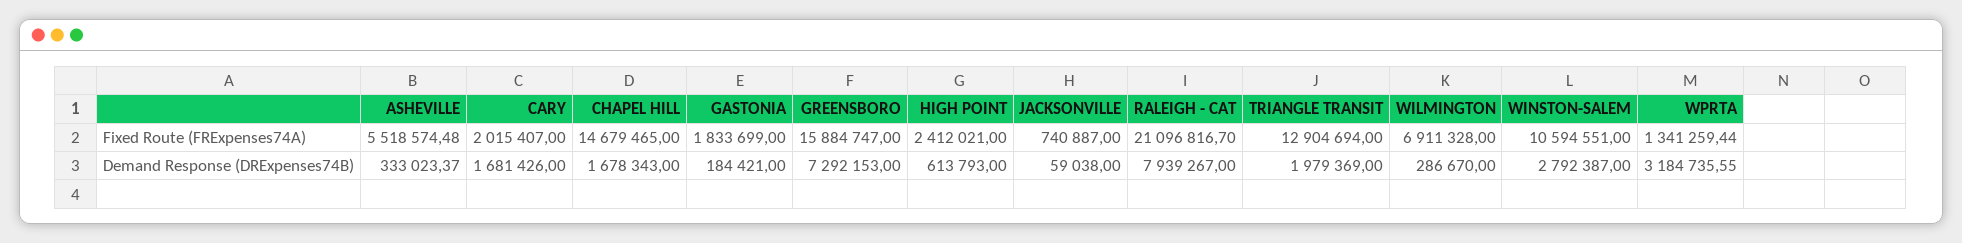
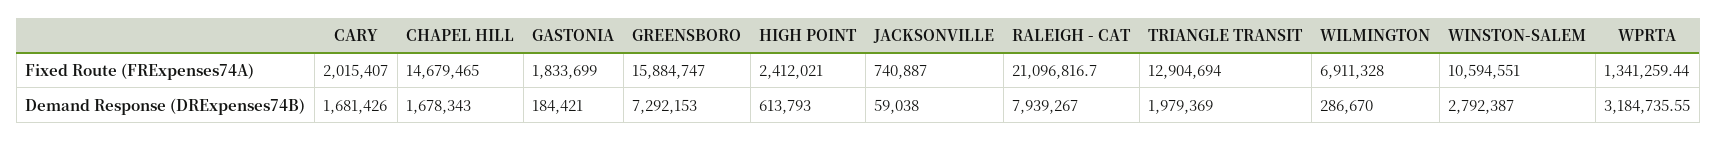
  {
-   "ASHEVILLE": {
-     "Fixed Route (FRExpenses74A)": 5518574.48,
-     "Demand Response (DRExpenses74B)": 333023.37
-   },
    "CARY": {
      "Fixed Route (FRExpenses74A)": 2015407,
      "Demand Response (DRExpenses74B)": 1681426
    },
    "CHAPEL HILL": {
      "Fixed Route (FRExpenses74A)": 14679465,
      "Demand Response (DRExpenses74B)": 1678343
    },
    "GASTONIA": {
      "Fixed Route (FRExpenses74A)": 1833699,
      "Demand Response (DRExpenses74B)": 184421
    },
    "GREENSBORO": {
      "Fixed Route (FRExpenses74A)": 15884747,
      "Demand Response (DRExpenses74B)": 7292153
    },
    "HIGH POINT": {
      "Fixed Route (FRExpenses74A)": 2412021,
      "Demand Response (DRExpenses74B)": 613793
    },
    "JACKSONVILLE": {
      "Fixed Route (FRExpenses74A)": 740887,
      "Demand Response (DRExpenses74B)": 59038
    },
    "RALEIGH - CAT": {
      "Fixed Route (FRExpenses74A)": 21096816.7,
      "Demand Response (DRExpenses74B)": 7939267
    },
    "TRIANGLE TRANSIT": {
      "Fixed Route (FRExpenses74A)": 12904694,
      "Demand Response (DRExpenses74B)": 1979369
    },
    "WILMINGTON": {
      "Fixed Route (FRExpenses74A)": 6911328,
      "Demand Response (DRExpenses74B)": 286670
    },
    "WINSTON-SALEM": {
      "Fixed Route (FRExpenses74A)": 10594551,
      "Demand Response (DRExpenses74B)": 2792387
    },
    "WPRTA": {
      "Fixed Route (FRExpenses74A)": 1341259.44,
      "Demand Response (DRExpenses74B)": 3184735.55
    }
  }

